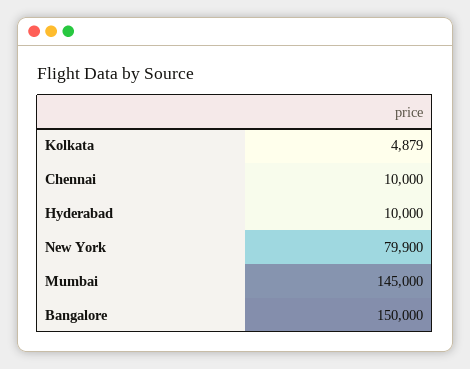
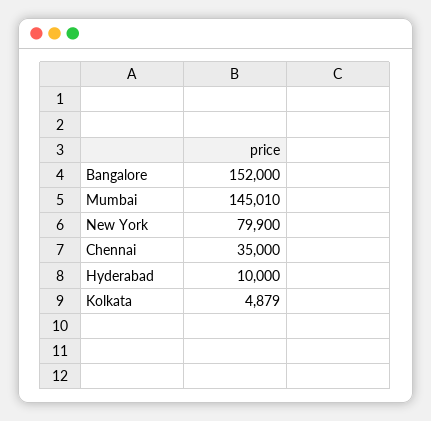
  {
    "Kolkata": 4879,
-   "Chennai": 10000,
+   "Chennai": 35000,
    "Hyderabad": 10000,
    "New York": 79900,
-   "Mumbai": 145000,
+   "Mumbai": 145010,
-   "Bangalore": 150000
+   "Bangalore": 152000
  }

